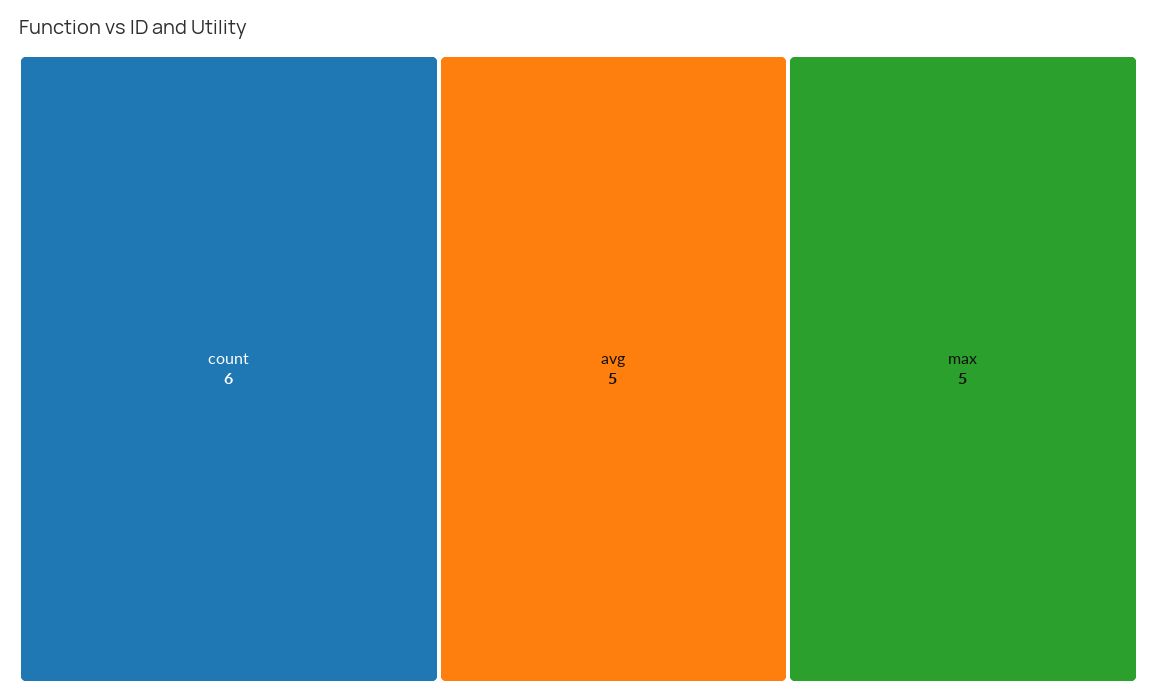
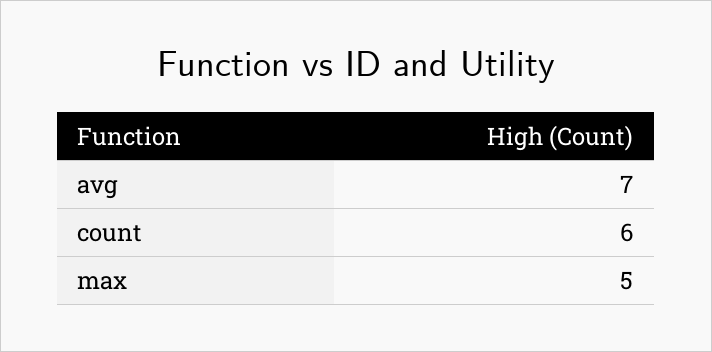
  {
    "count": 6,
-   "avg": 5,
+   "avg": 7,
    "max": 5
  }

